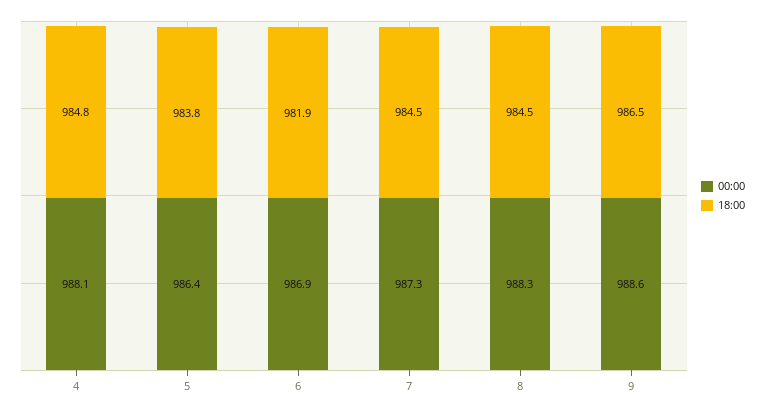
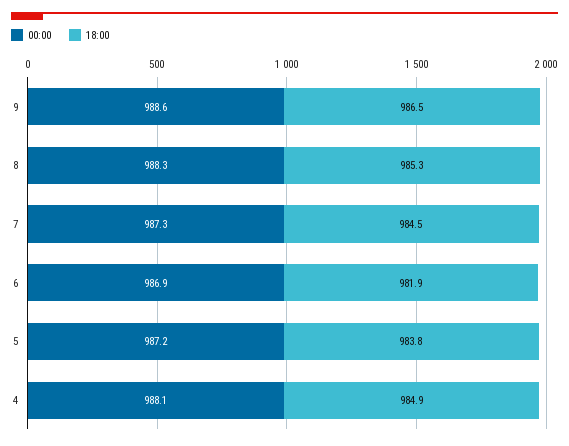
  {
    "00:00": {
      "4": 988.1,
-     "5": 986.4,
+     "5": 987.2,
      "6": 986.9,
      "7": 987.3,
      "8": 988.3,
      "9": 988.6
    },
    "18:00": {
-     "4": 984.8,
+     "4": 984.9,
      "5": 983.8,
      "6": 981.9,
      "7": 984.5,
-     "8": 984.5,
+     "8": 985.3,
      "9": 986.5
    }
  }

